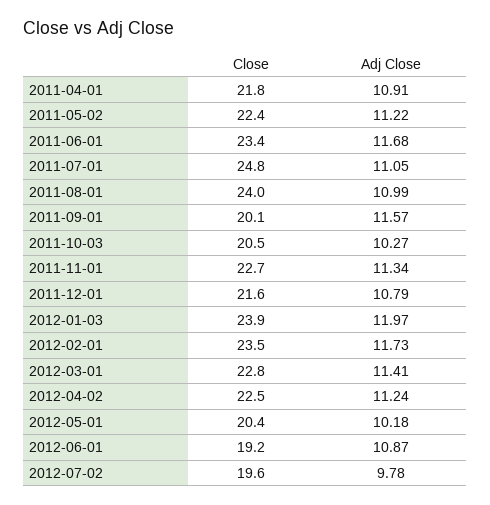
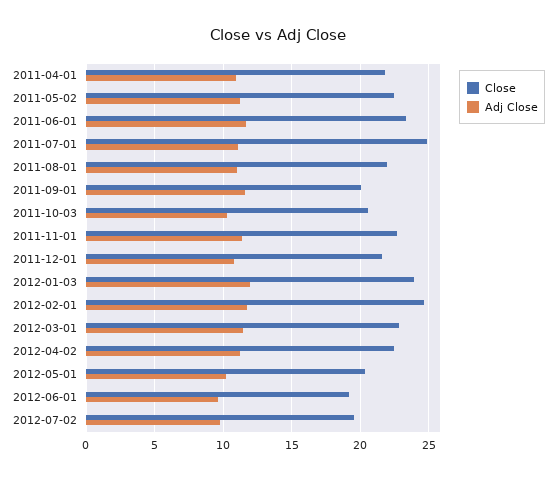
  {
    "Close": {
      "2011-04-01": 21.8,
      "2011-05-02": 22.4,
      "2011-06-01": 23.4,
      "2011-07-01": 24.8,
-     "2011-08-01": 24,
+     "2011-08-01": 22,
      "2011-09-01": 20.1,
      "2011-10-03": 20.5,
      "2011-11-01": 22.7,
      "2011-12-01": 21.6,
      "2012-01-03": 23.9,
-     "2012-02-01": 23.5,
+     "2012-02-01": 24.5,
      "2012-03-01": 22.8,
      "2012-04-02": 22.5,
      "2012-05-01": 20.4,
      "2012-06-01": 19.2,
      "2012-07-02": 19.6
    },
    "Adj Close": {
      "2011-04-01": 10.91,
      "2011-05-02": 11.22,
      "2011-06-01": 11.68,
      "2011-07-01": 11.05,
      "2011-08-01": 10.99,
      "2011-09-01": 11.57,
      "2011-10-03": 10.27,
      "2011-11-01": 11.34,
      "2011-12-01": 10.79,
      "2012-01-03": 11.97,
      "2012-02-01": 11.73,
      "2012-03-01": 11.41,
      "2012-04-02": 11.24,
      "2012-05-01": 10.18,
-     "2012-06-01": 10.87,
+     "2012-06-01": 9.5,
      "2012-07-02": 9.78
    }
  }

